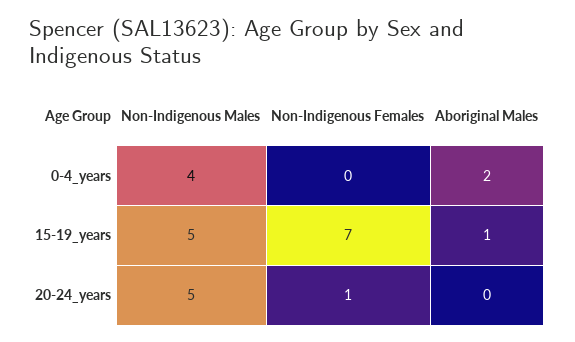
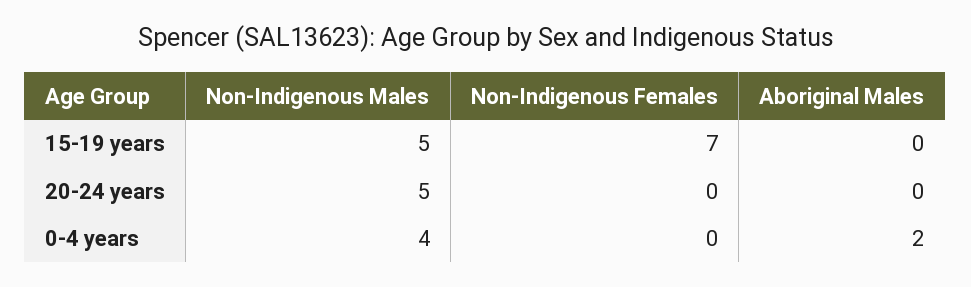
  {
    "Non-Indigenous Males": {
      "0-4_years": 4,
      "15-19_years": 5,
      "20-24_years": 5
    },
    "Non-Indigenous Females": {
      "0-4_years": 0,
      "15-19_years": 7,
-     "20-24_years": 1
+     "20-24_years": 0
    },
    "Aboriginal Males": {
      "0-4_years": 2,
-     "15-19_years": 1,
+     "15-19_years": 0,
      "20-24_years": 0
    }
  }

